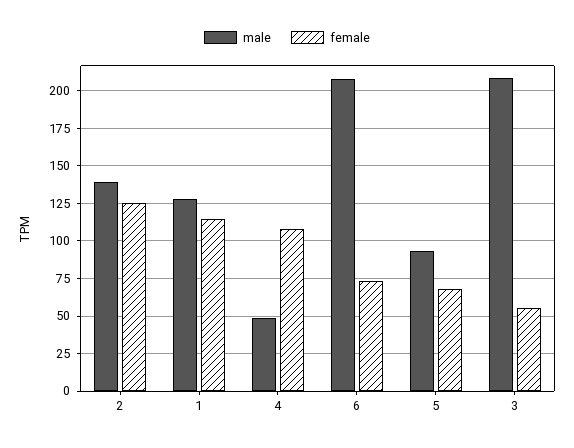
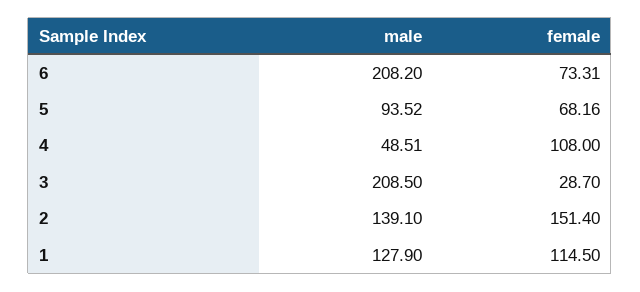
  {
    "male": {
      "2": 139.1,
      "1": 127.9,
      "4": 48.51,
      "6": 208.2,
      "5": 93.52,
      "3": 208.5
    },
    "female": {
-     "2": 125,
+     "2": 151.4,
      "1": 114.5,
      "4": 108,
      "6": 73.31,
      "5": 68.16,
-     "3": 55
+     "3": 28.7
    }
  }

